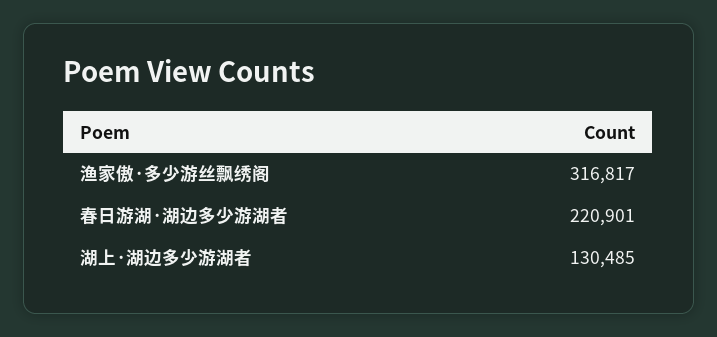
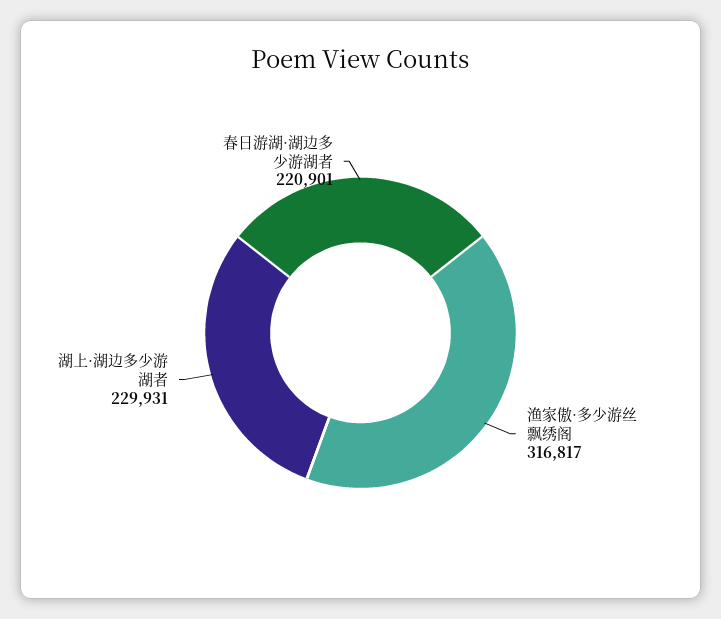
  {
    "渔家傲·多少游丝飘绣阁": 316817,
    "春日游湖·湖边多少游湖者": 220901,
-   "湖上·湖边多少游湖者": 130485
+   "湖上·湖边多少游湖者": 229931
  }

